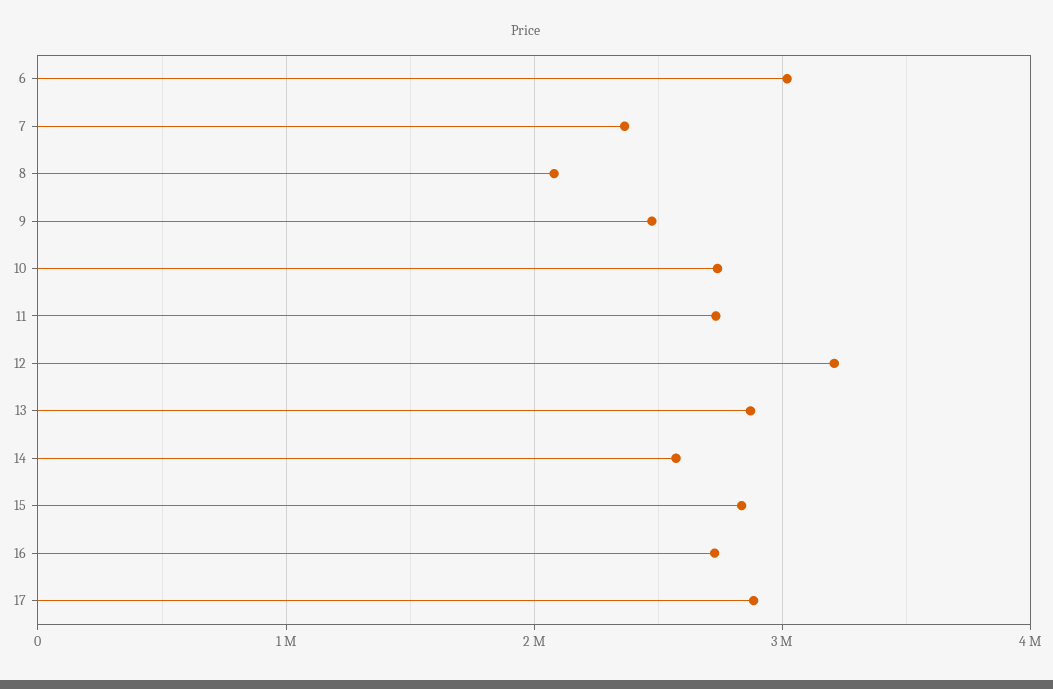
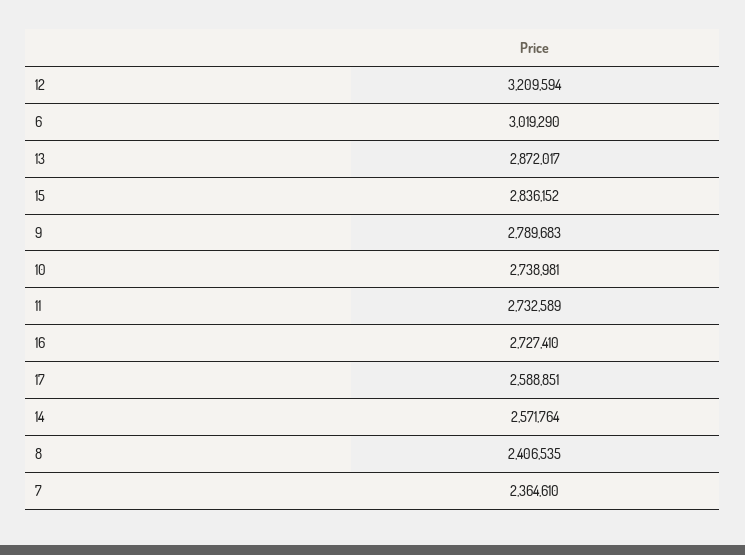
  {
    "6": 3019290,
    "7": 2364610,
-   "8": 2100000,
+   "8": 2406535,
-   "9": 2500000,
+   "9": 2789683,
    "10": 2738981,
    "11": 2732589,
    "12": 3209594,
    "13": 2872017,
    "14": 2571764,
    "15": 2836152,
    "16": 2727410,
-   "17": 2900000
+   "17": 2588851
  }

